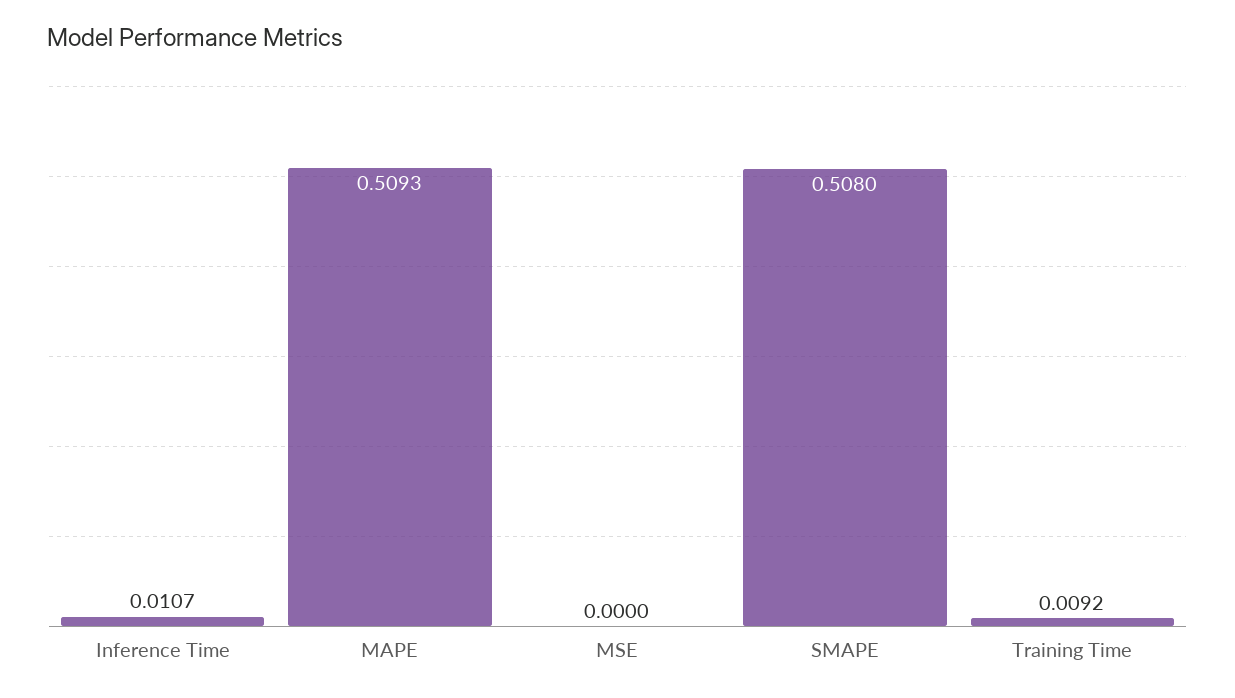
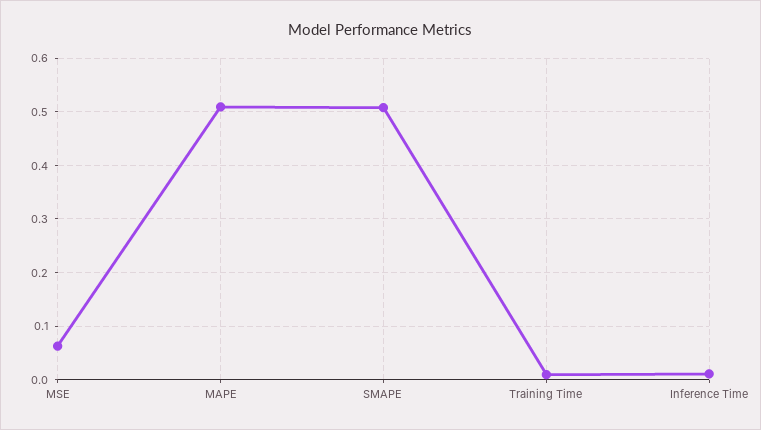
  {
    "Inference Time": 0.0107,
    "MAPE": 0.5093,
-   "MSE": 0,
+   "MSE": 0.06,
    "SMAPE": 0.508,
    "Training Time": 0.0092
  }

